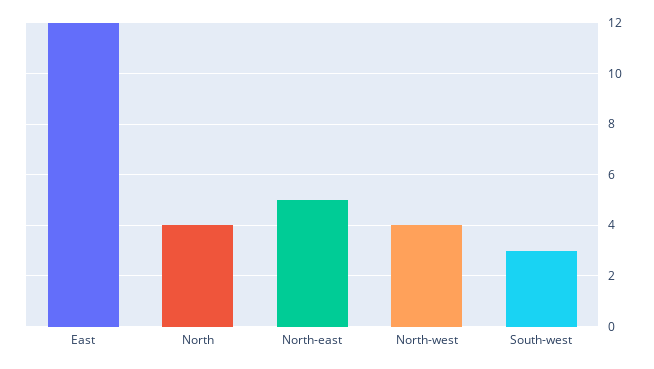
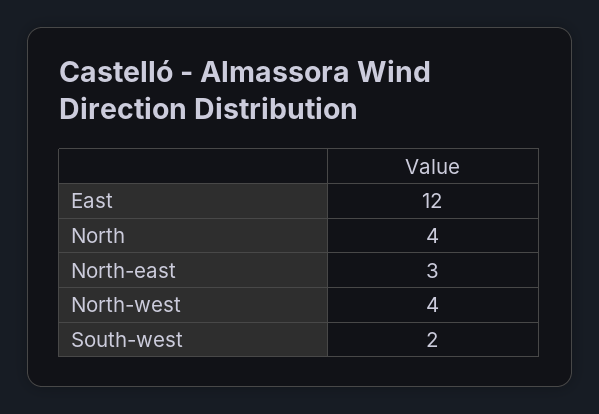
  {
    "East": 12,
    "North": 4,
-   "North-east": 5,
+   "North-east": 3,
    "North-west": 4,
-   "South-west": 3
+   "South-west": 2
  }

